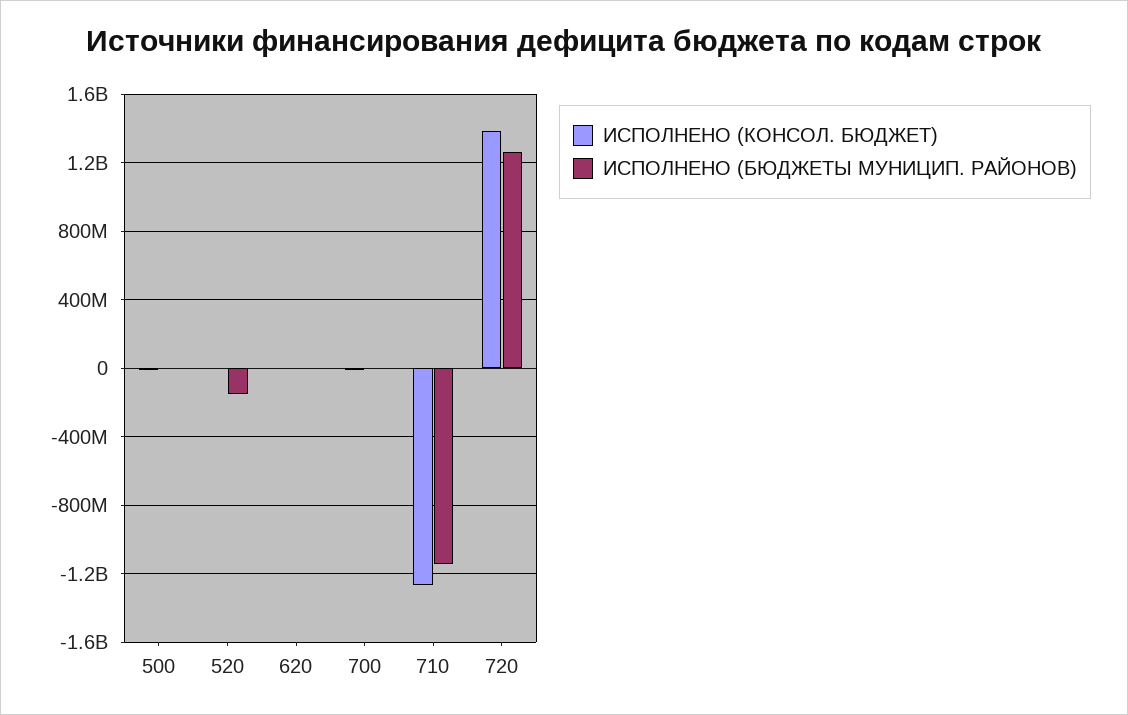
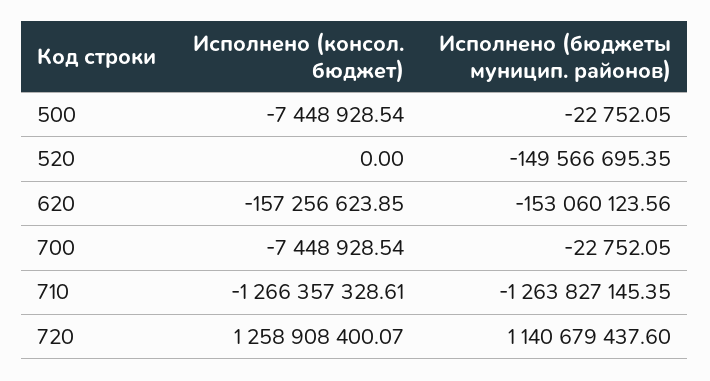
  {
    "ИСПОЛНЕНО (КОНСОЛ. БЮДЖЕТ)": {
      "500": -7448928.54,
      "520": 0,
-     "620": 0,
+     "620": -157256623.85,
      "700": -7448928.54,
      "710": -1266357328.61,
-     "720": 1400000000
+     "720": 1258908400.07
    },
    "ИСПОЛНЕНО (БЮДЖЕТЫ МУНИЦИП. РАЙОНОВ)": {
      "500": -22752.05,
      "520": -149566695.35,
-     "620": 0,
+     "620": -153060123.56,
      "700": -22752.05,
-     "710": -1150000000,
+     "710": -1263827145.35,
-     "720": 1250000000
+     "720": 1140679437.6
    }
  }

